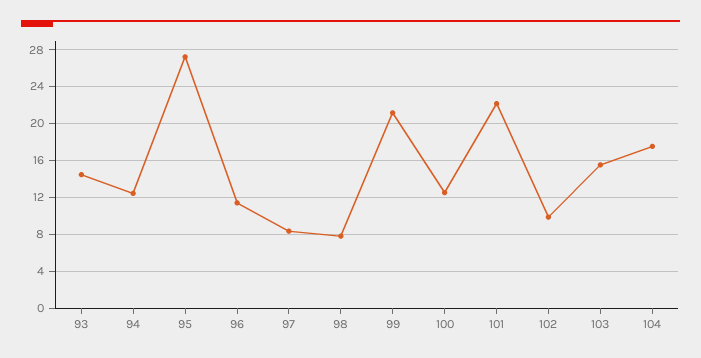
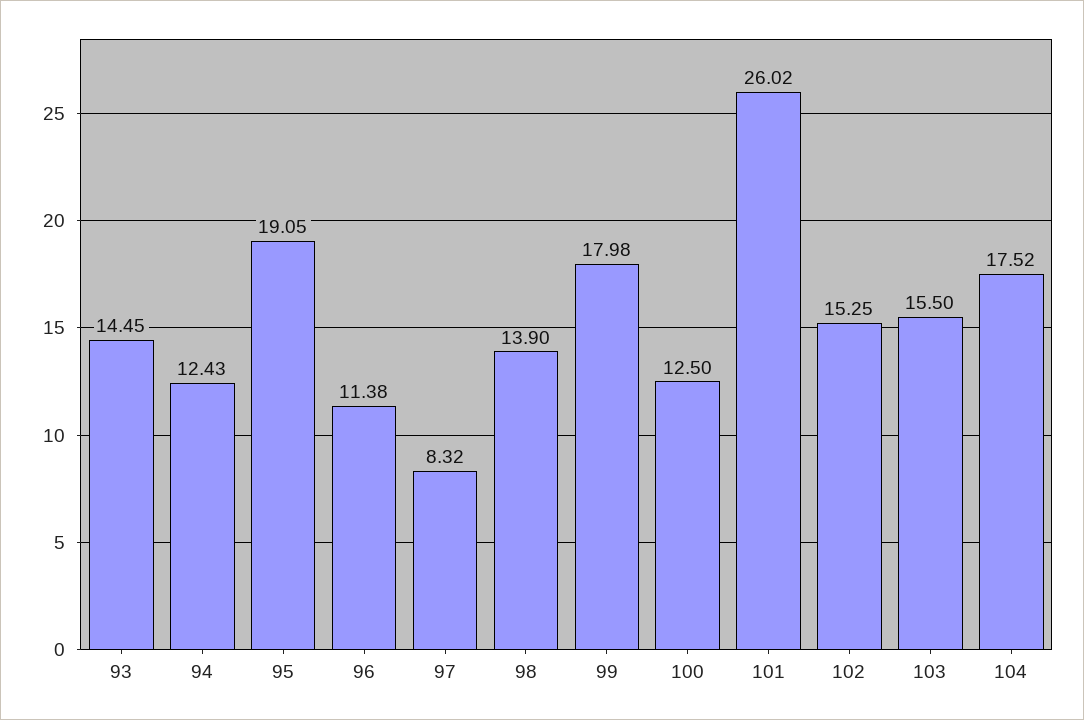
  {
    "93": 14.45,
    "94": 12.43,
-   "95": 27,
+   "95": 19.05,
    "96": 11.38,
    "97": 8.32,
-   "98": 8,
+   "98": 13.9,
-   "99": 21,
+   "99": 17.98,
    "100": 12.5,
-   "101": 22,
+   "101": 26.02,
-   "102": 10,
+   "102": 15.25,
    "103": 15.5,
    "104": 17.52
  }

